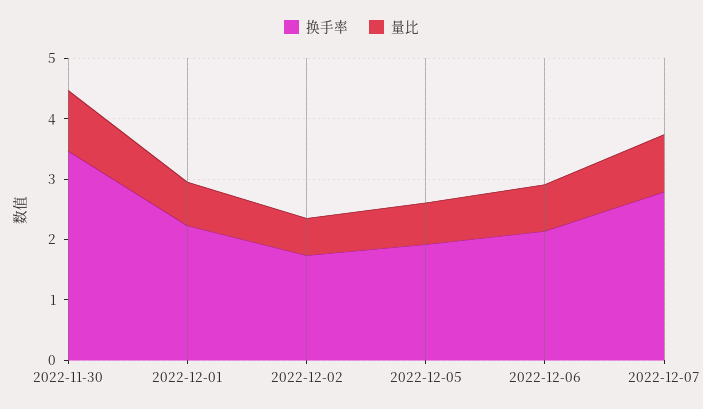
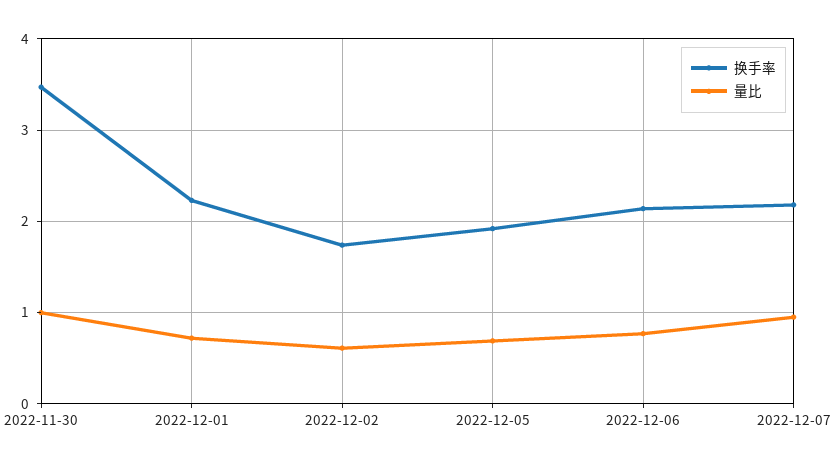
  {
    "换手率": {
      "2022-11-30": 3.5,
      "2022-12-01": 2.2,
      "2022-12-02": 1.7,
      "2022-12-05": 1.9,
      "2022-12-06": 2.1,
-     "2022-12-07": 2.8
+     "2022-12-07": 2.2
    },
    "量比": {
      "2022-11-30": 1,
      "2022-12-01": 0.7,
      "2022-12-02": 0.6,
      "2022-12-05": 0.7,
      "2022-12-06": 0.8,
      "2022-12-07": 1
    }
  }

